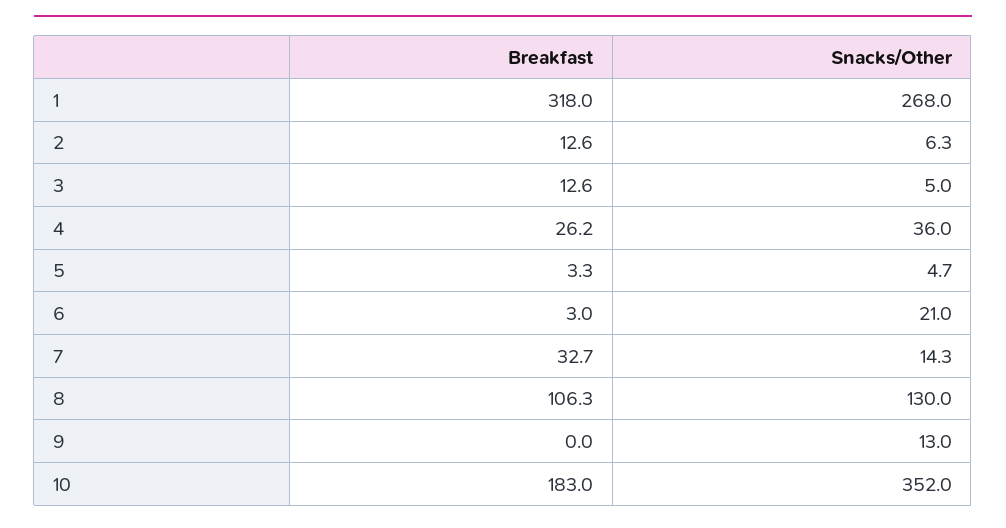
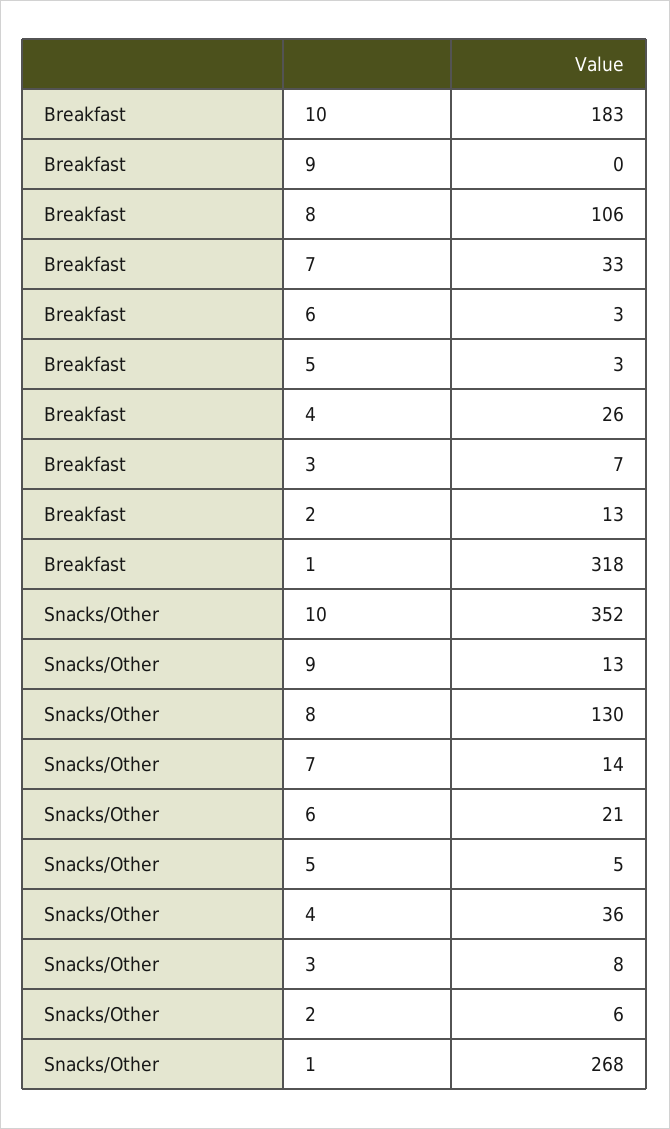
  {
    "Breakfast": {
      "1": 318,
      "2": 12.6,
-     "3": 12.6,
+     "3": 7,
      "4": 26.2,
      "5": 3.3,
      "6": 3,
      "7": 32.7,
      "8": 106.3,
      "9": 0,
      "10": 183
    },
    "Snacks/Other": {
      "1": 268,
      "2": 6.3,
-     "3": 5,
+     "3": 8,
      "4": 36,
      "5": 4.7,
      "6": 21,
      "7": 14.3,
      "8": 130,
      "9": 13,
      "10": 352
    }
  }

